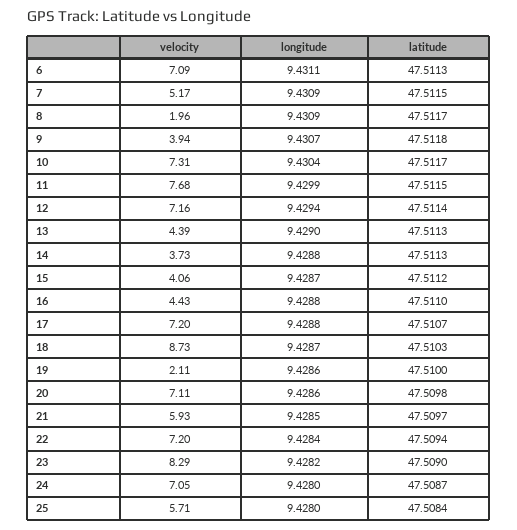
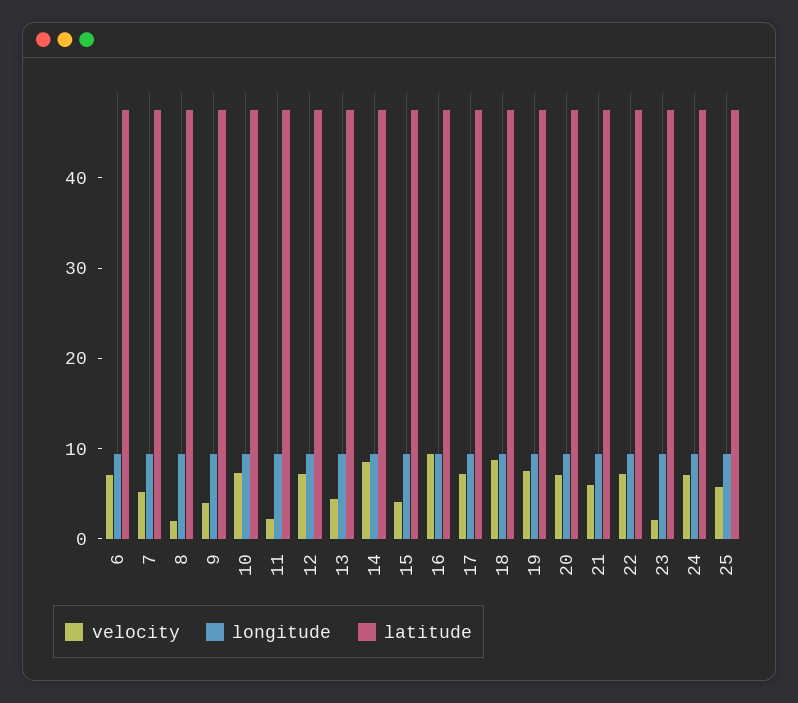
  {
    "velocity": {
      "6": 7.09,
      "7": 5.17,
      "8": 1.96,
      "9": 3.94,
      "10": 7.31,
-     "11": 7.68,
+     "11": 2,
      "12": 7.16,
      "13": 4.39,
-     "14": 3.73,
+     "14": 8,
      "15": 4.06,
-     "16": 4.43,
+     "16": 10,
      "17": 7.2,
      "18": 8.73,
-     "19": 2.11,
+     "19": 8,
      "20": 7.11,
      "21": 5.93,
      "22": 7.2,
-     "23": 8.29,
+     "23": 2,
      "24": 7.05,
      "25": 5.71
    },
    "longitude": {
      "6": 9.4311,
      "7": 9.4309,
      "8": 9.4309,
      "9": 9.4307,
      "10": 9.4304,
      "11": 9.4299,
      "12": 9.4294,
      "13": 9.429,
      "14": 9.4288,
      "15": 9.4287,
      "16": 9.4288,
      "17": 9.4288,
      "18": 9.4287,
      "19": 9.4286,
      "20": 9.4286,
      "21": 9.4285,
      "22": 9.4284,
      "23": 9.4282,
      "24": 9.428,
      "25": 9.428
    },
    "latitude": {
      "6": 47.5113,
      "7": 47.5115,
      "8": 47.5117,
      "9": 47.5118,
      "10": 47.5117,
      "11": 47.5115,
      "12": 47.5114,
      "13": 47.5113,
      "14": 47.5113,
      "15": 47.5112,
      "16": 47.511,
      "17": 47.5107,
      "18": 47.5103,
      "19": 47.51,
      "20": 47.5098,
      "21": 47.5097,
      "22": 47.5094,
      "23": 47.509,
      "24": 47.5087,
      "25": 47.5084
    }
  }

